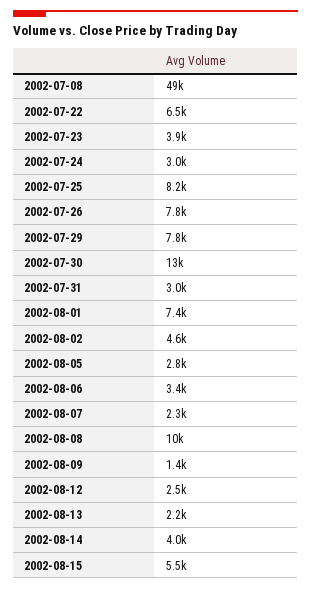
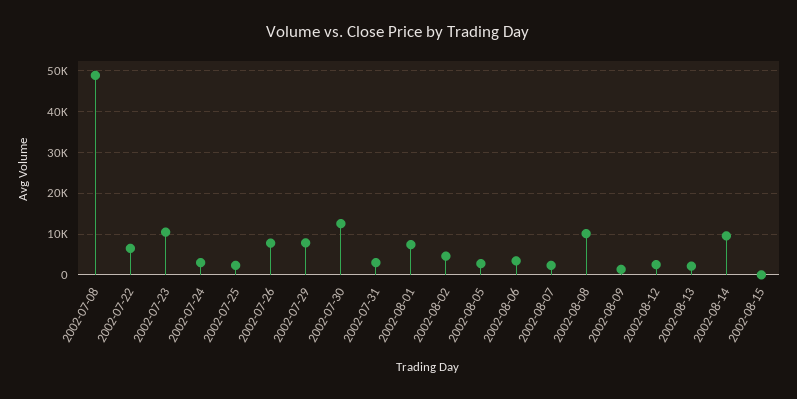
  {
    "2002-07-08": 49000,
    "2002-07-22": 6500,
-   "2002-07-23": 3900,
+   "2002-07-23": 10000,
    "2002-07-24": 3000,
-   "2002-07-25": 8200,
+   "2002-07-25": 2000,
    "2002-07-26": 7800,
    "2002-07-29": 7800,
    "2002-07-30": 13000,
    "2002-07-31": 3000,
    "2002-08-01": 7400,
    "2002-08-02": 4600,
    "2002-08-05": 2800,
    "2002-08-06": 3400,
    "2002-08-07": 2300,
    "2002-08-08": 10000,
    "2002-08-09": 1400,
    "2002-08-12": 2500,
    "2002-08-13": 2200,
-   "2002-08-14": 4000,
+   "2002-08-14": 10000,
-   "2002-08-15": 5500
+   "2002-08-15": 0
  }

